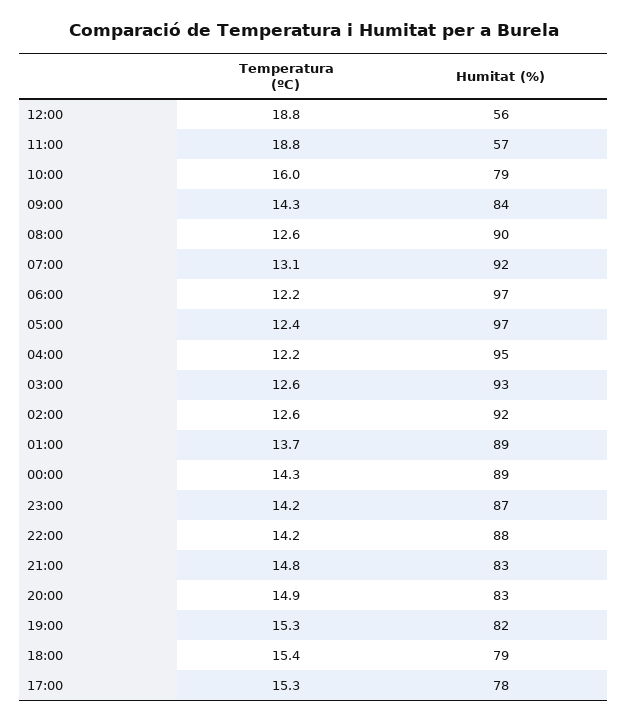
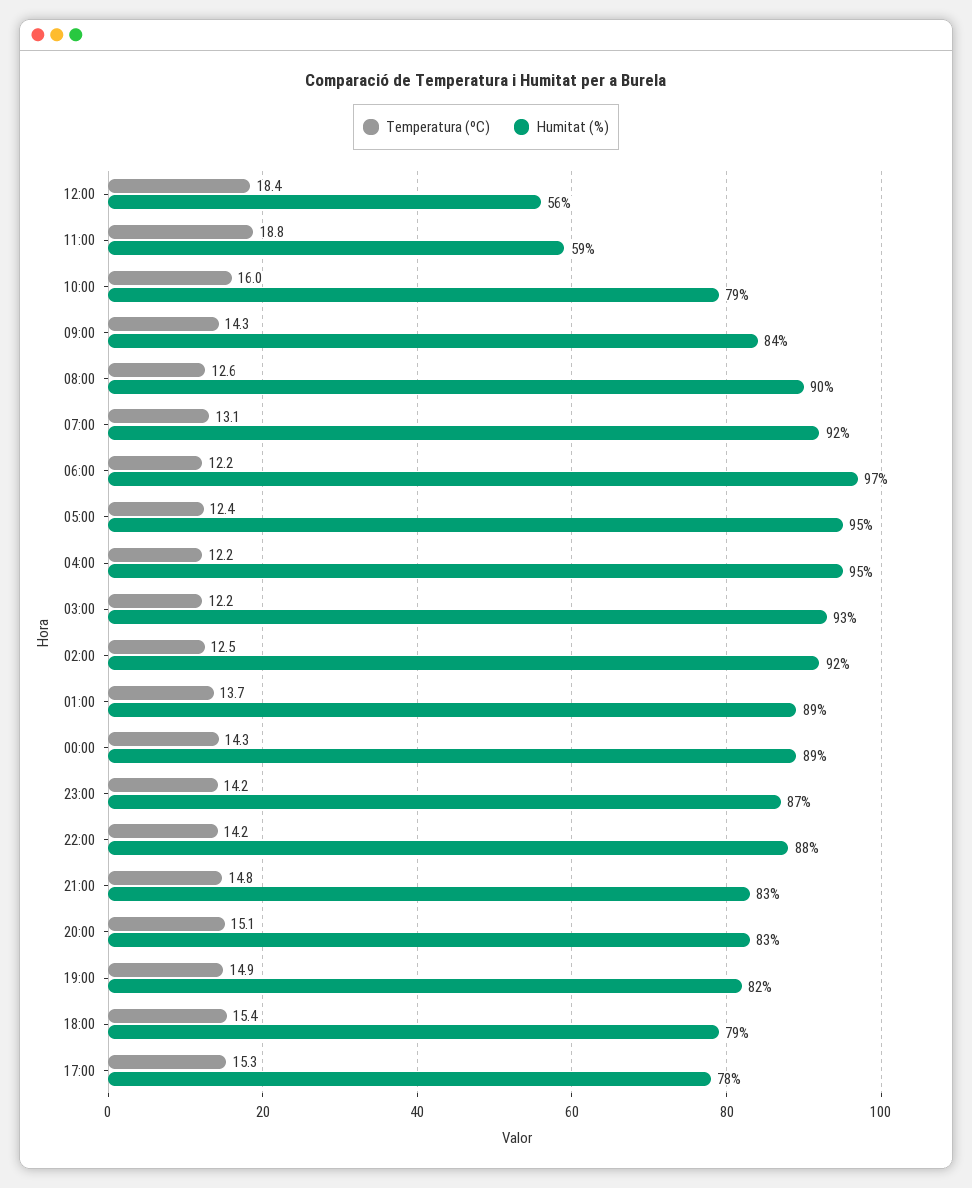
  {
    "Temperatura (ºC)": {
-     "12:00": 18.8,
+     "12:00": 18.4,
      "11:00": 18.8,
      "10:00": 16,
      "09:00": 14.3,
      "08:00": 12.6,
      "07:00": 13.1,
      "06:00": 12.2,
      "05:00": 12.4,
      "04:00": 12.2,
-     "03:00": 12.6,
+     "03:00": 12.2,
-     "02:00": 12.6,
+     "02:00": 12.5,
      "01:00": 13.7,
      "00:00": 14.3,
      "23:00": 14.2,
      "22:00": 14.2,
      "21:00": 14.8,
-     "20:00": 14.9,
+     "20:00": 15.1,
-     "19:00": 15.3,
+     "19:00": 14.9,
      "18:00": 15.4,
      "17:00": 15.3
    },
    "Humitat (%)": {
      "12:00": 56,
-     "11:00": 57,
+     "11:00": 59,
      "10:00": 79,
      "09:00": 84,
      "08:00": 90,
      "07:00": 92,
      "06:00": 97,
-     "05:00": 97,
+     "05:00": 95,
      "04:00": 95,
      "03:00": 93,
      "02:00": 92,
      "01:00": 89,
      "00:00": 89,
      "23:00": 87,
      "22:00": 88,
      "21:00": 83,
      "20:00": 83,
      "19:00": 82,
      "18:00": 79,
      "17:00": 78
    }
  }

